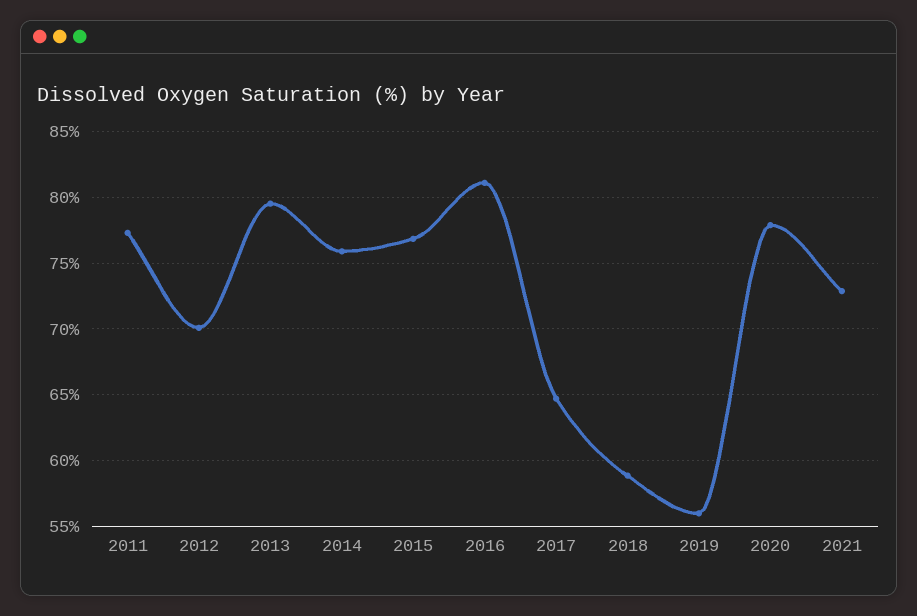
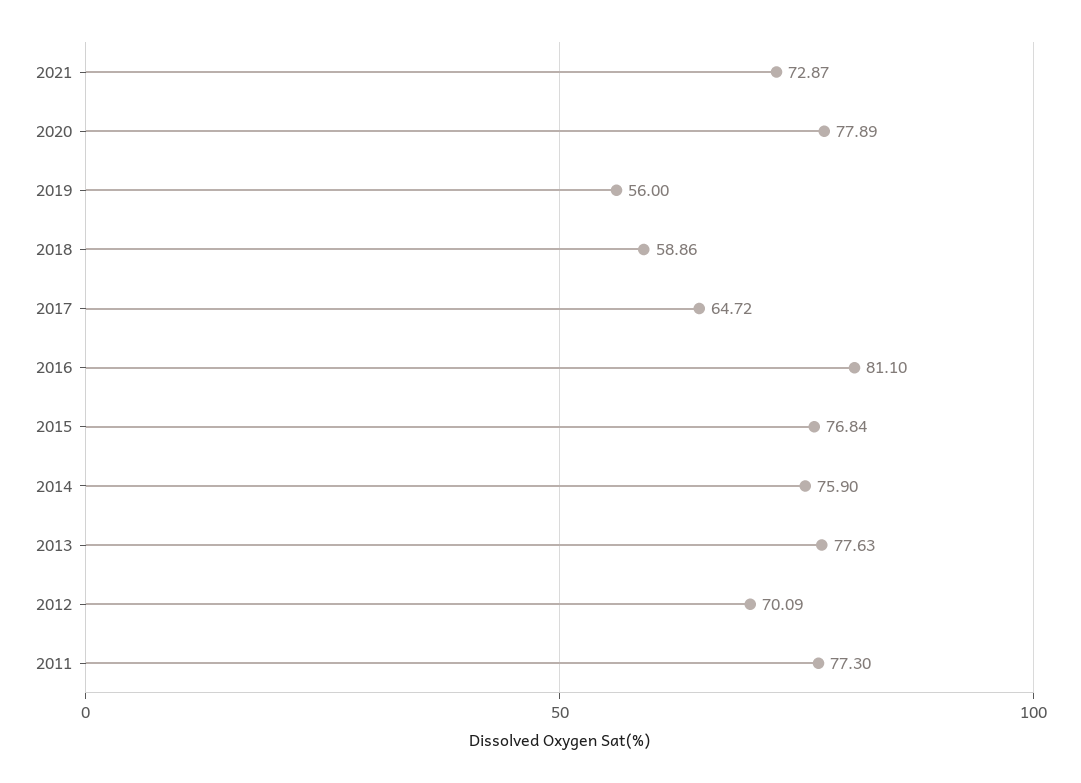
  {
    "2011": 77.3,
    "2012": 70.09,
-   "2013": 79.5,
+   "2013": 77.63,
    "2014": 75.9,
    "2015": 76.84,
    "2016": 81.1,
    "2017": 64.72,
    "2018": 58.86,
    "2019": 56,
    "2020": 77.89,
    "2021": 72.87
  }

